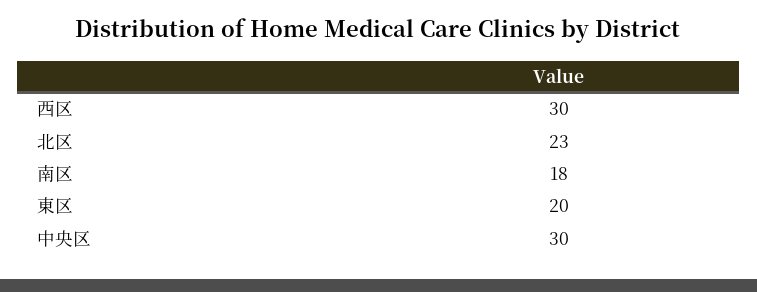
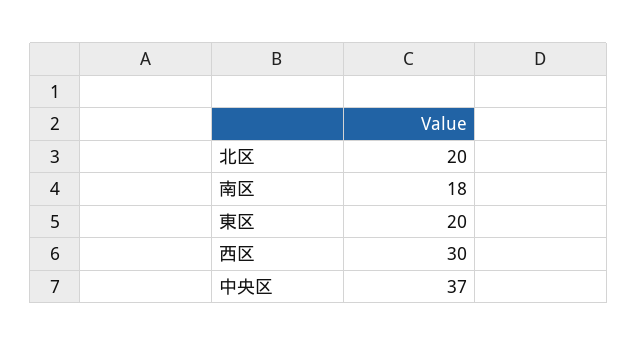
  {
    "西区": 30,
-   "北区": 23,
+   "北区": 20,
    "南区": 18,
    "東区": 20,
-   "中央区": 30
+   "中央区": 37
  }

